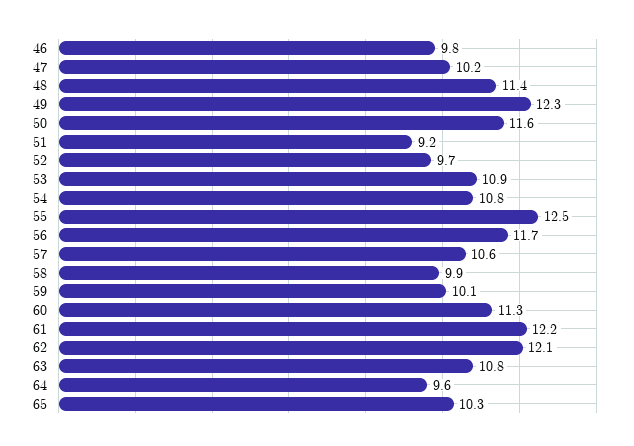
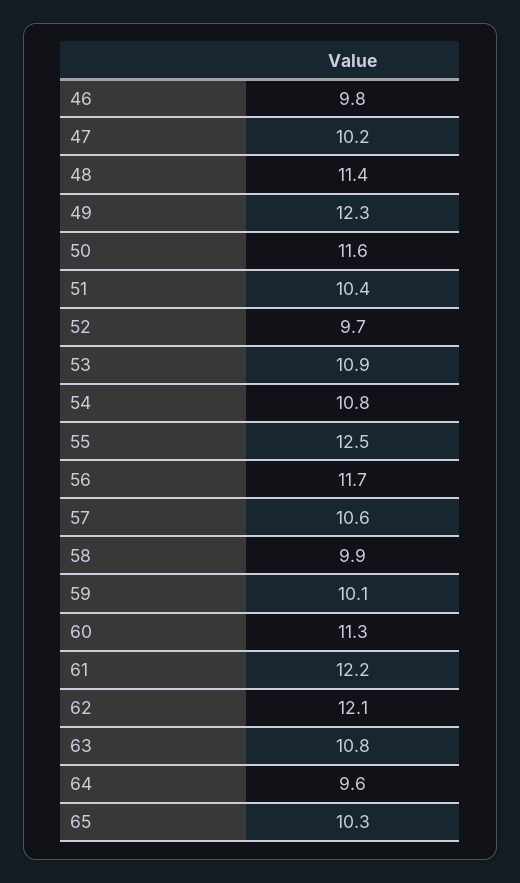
  {
    "46": 9.8,
    "47": 10.2,
    "48": 11.4,
    "49": 12.3,
    "50": 11.6,
-   "51": 9.2,
+   "51": 10.4,
    "52": 9.7,
    "53": 10.9,
    "54": 10.8,
    "55": 12.5,
    "56": 11.7,
    "57": 10.6,
    "58": 9.9,
    "59": 10.1,
    "60": 11.3,
    "61": 12.2,
    "62": 12.1,
    "63": 10.8,
    "64": 9.6,
    "65": 10.3
  }

